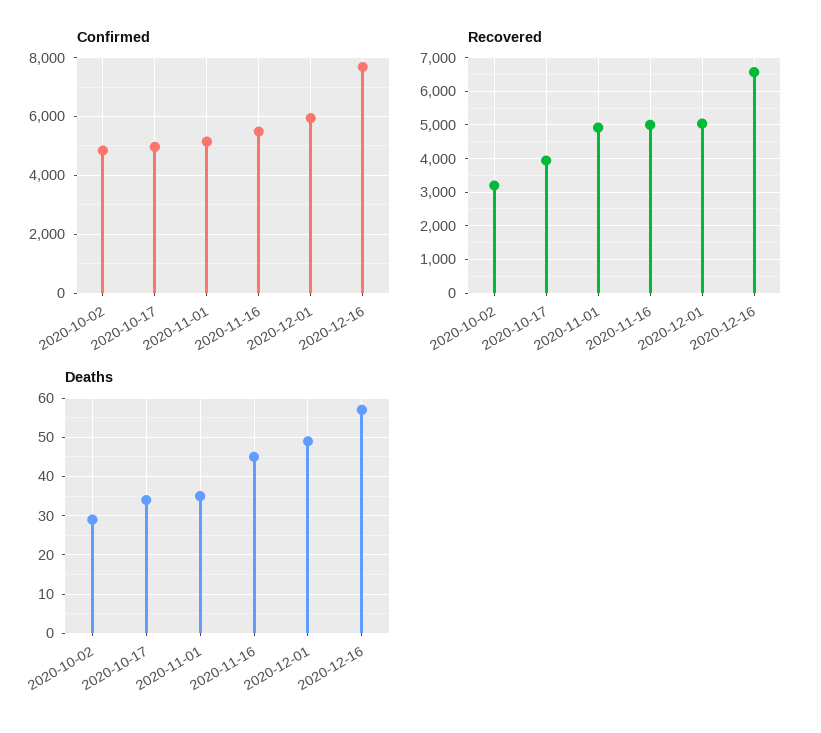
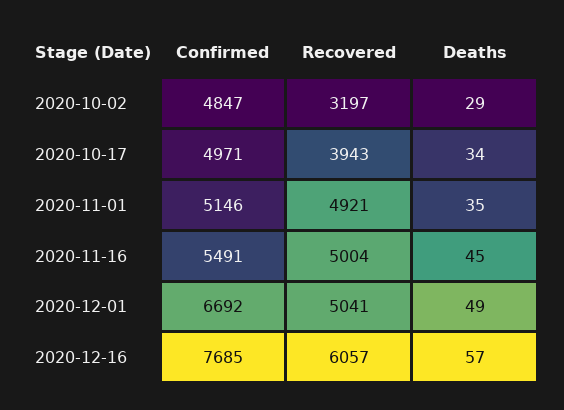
  {
    "Confirmed": {
      "2020-10-02": 4847,
      "2020-10-17": 4971,
      "2020-11-01": 5146,
      "2020-11-16": 5491,
-     "2020-12-01": 6000,
+     "2020-12-01": 6692,
      "2020-12-16": 7685
    },
    "Recovered": {
      "2020-10-02": 3197,
      "2020-10-17": 3943,
      "2020-11-01": 4921,
      "2020-11-16": 5004,
      "2020-12-01": 5041,
-     "2020-12-16": 6600
+     "2020-12-16": 6057
    },
    "Deaths": {
      "2020-10-02": 29,
      "2020-10-17": 34,
      "2020-11-01": 35,
      "2020-11-16": 45,
      "2020-12-01": 49,
      "2020-12-16": 57
    }
  }

